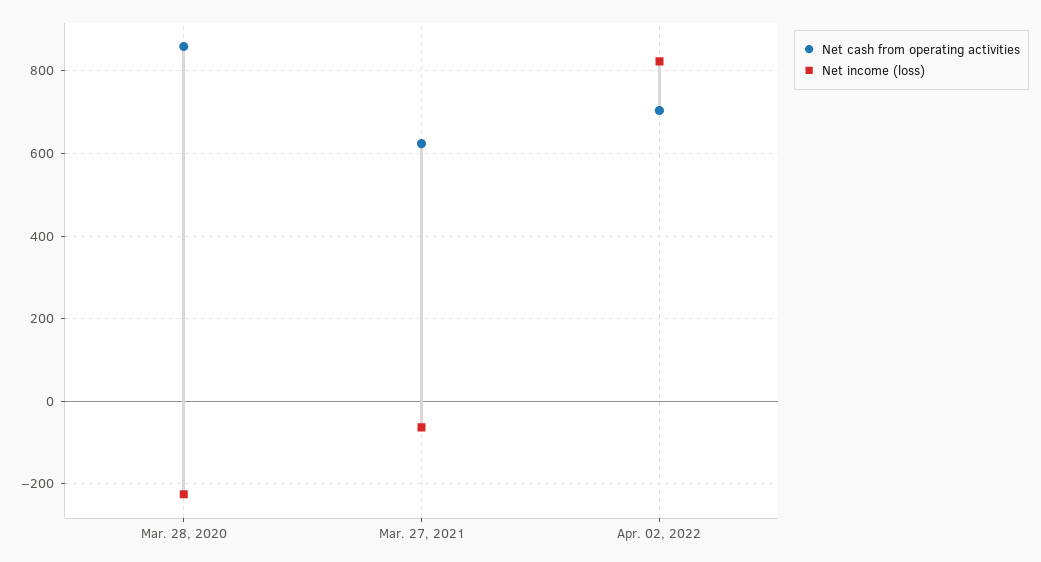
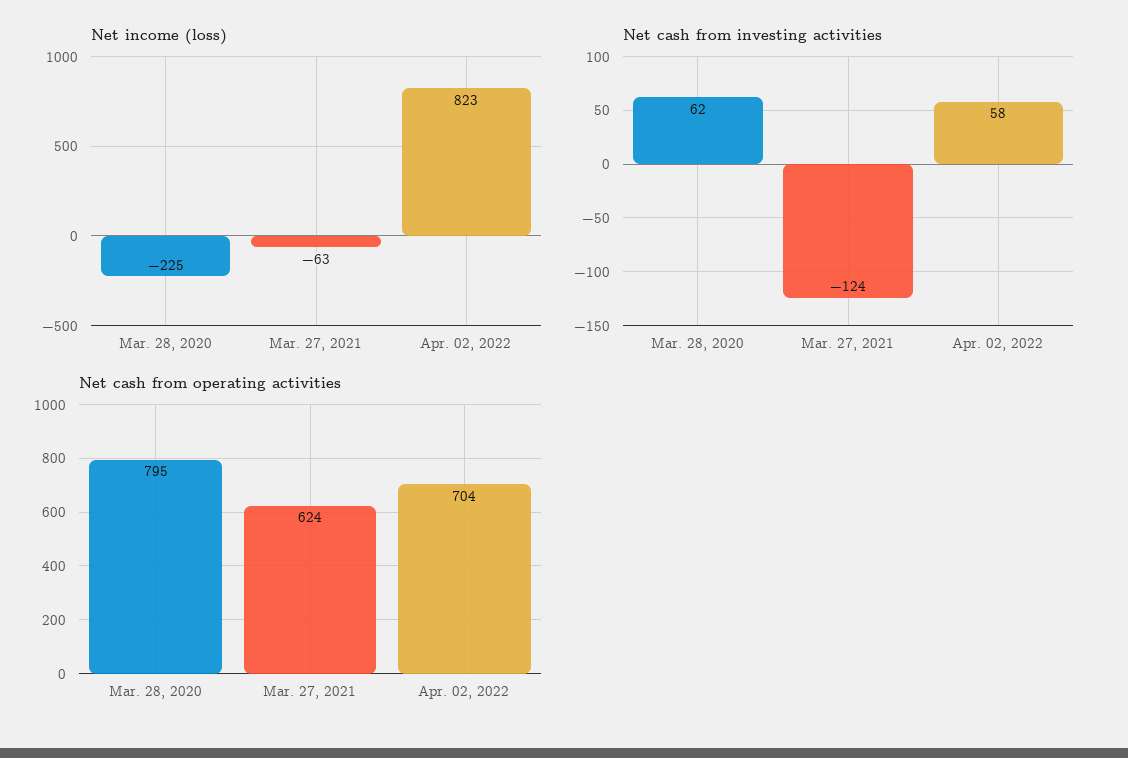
  {
    "Net cash from operating activities": {
-     "Mar. 28, 2020": 860,
+     "Mar. 28, 2020": 795,
      "Mar. 27, 2021": 624,
      "Apr. 02, 2022": 704
    },
    "Net income (loss)": {
      "Mar. 28, 2020": -225,
      "Mar. 27, 2021": -63,
      "Apr. 02, 2022": 823
-   }
+   },
+   "Net cash from investing activities": {
+     "Mar. 28, 2020": 62,
+     "Mar. 27, 2021": -124,
+     "Apr. 02, 2022": 58
+   }
  }

